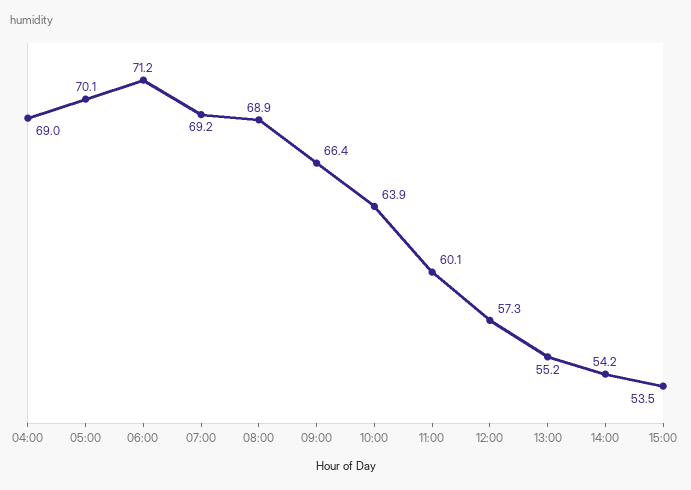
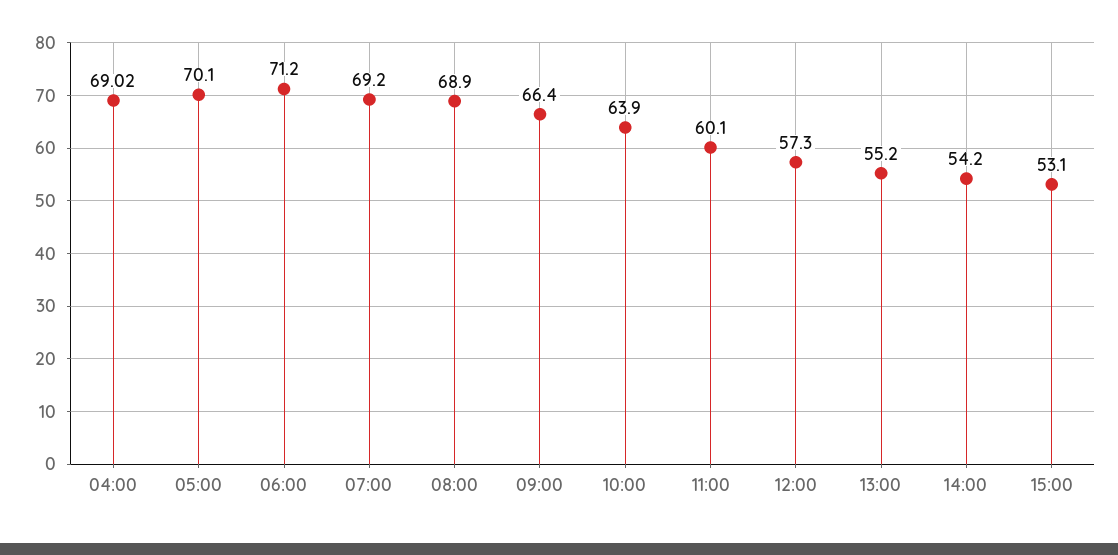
  {
    "04:00": 69.02,
    "05:00": 70.1,
    "06:00": 71.2,
    "07:00": 69.2,
    "08:00": 68.9,
    "09:00": 66.4,
    "10:00": 63.9,
    "11:00": 60.1,
    "12:00": 57.3,
    "13:00": 55.2,
    "14:00": 54.2,
-   "15:00": 53.5
+   "15:00": 53.1
  }

